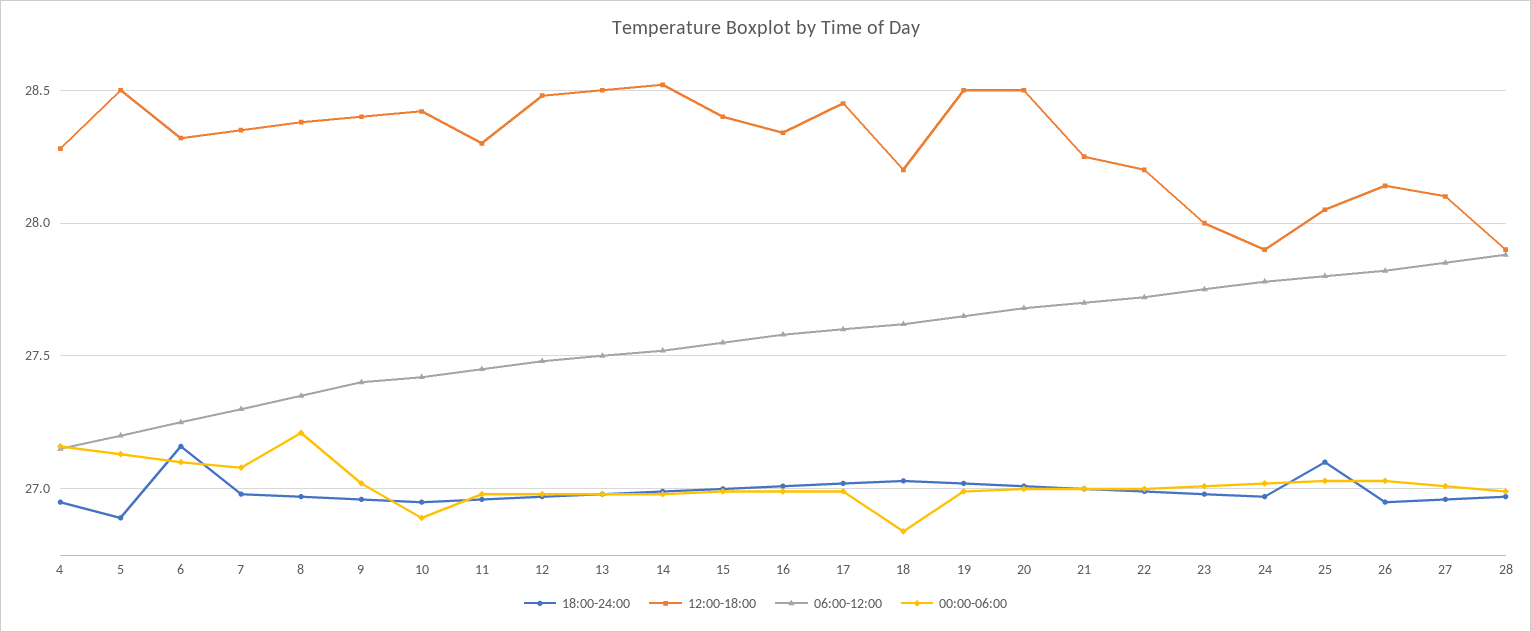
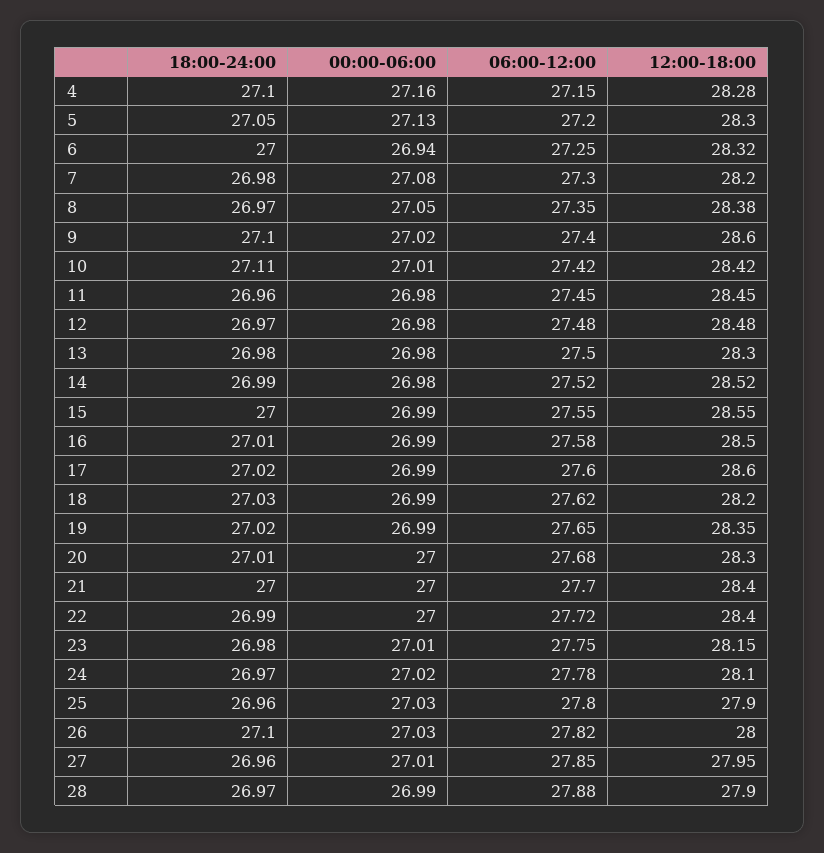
  {
    "18:00-24:00": {
-     "4": 26.95,
+     "4": 27.1,
-     "5": 26.9,
+     "5": 27.05,
-     "6": 27.15,
+     "6": 27,
      "7": 26.98,
      "8": 26.97,
-     "9": 26.95,
+     "9": 27.1,
-     "10": 26.95,
+     "10": 27.11,
      "11": 26.96,
      "12": 26.97,
      "13": 26.98,
      "14": 26.99,
      "15": 27,
      "16": 27.01,
      "17": 27.02,
      "18": 27.03,
      "19": 27.02,
      "20": 27.01,
      "21": 27,
      "22": 26.99,
      "23": 26.98,
      "24": 26.97,
-     "25": 27.1,
+     "25": 26.96,
-     "26": 26.95,
+     "26": 27.1,
      "27": 26.96,
      "28": 26.97
    },
    "12:00-18:00": {
      "4": 28.28,
-     "5": 28.5,
+     "5": 28.3,
      "6": 28.32,
-     "7": 28.35,
+     "7": 28.2,
      "8": 28.38,
-     "9": 28.4,
+     "9": 28.6,
      "10": 28.42,
-     "11": 28.3,
+     "11": 28.45,
      "12": 28.48,
-     "13": 28.5,
+     "13": 28.3,
      "14": 28.52,
-     "15": 28.4,
+     "15": 28.55,
-     "16": 28.35,
+     "16": 28.5,
-     "17": 28.45,
+     "17": 28.6,
      "18": 28.2,
-     "19": 28.5,
+     "19": 28.35,
-     "20": 28.5,
+     "20": 28.3,
-     "21": 28.25,
+     "21": 28.4,
-     "22": 28.2,
+     "22": 28.4,
-     "23": 28,
+     "23": 28.15,
-     "24": 27.9,
+     "24": 28.1,
-     "25": 28.05,
+     "25": 27.9,
-     "26": 28.15,
+     "26": 28,
-     "27": 28.1,
+     "27": 27.95,
      "28": 27.9
    },
    "06:00-12:00": {
      "4": 27.15,
      "5": 27.2,
      "6": 27.25,
      "7": 27.3,
      "8": 27.35,
      "9": 27.4,
      "10": 27.42,
      "11": 27.45,
      "12": 27.48,
      "13": 27.5,
      "14": 27.52,
      "15": 27.55,
      "16": 27.58,
      "17": 27.6,
      "18": 27.62,
      "19": 27.65,
      "20": 27.68,
      "21": 27.7,
      "22": 27.72,
      "23": 27.75,
      "24": 27.78,
      "25": 27.8,
      "26": 27.82,
      "27": 27.85,
      "28": 27.88
    },
    "00:00-06:00": {
      "4": 27.16,
      "5": 27.13,
-     "6": 27.1,
+     "6": 26.94,
      "7": 27.08,
-     "8": 27.2,
+     "8": 27.05,
      "9": 27.02,
-     "10": 26.9,
+     "10": 27.01,
      "11": 26.98,
      "12": 26.98,
      "13": 26.98,
      "14": 26.98,
      "15": 26.99,
      "16": 26.99,
      "17": 26.99,
-     "18": 26.85,
+     "18": 26.99,
      "19": 26.99,
      "20": 27,
      "21": 27,
      "22": 27,
      "23": 27.01,
      "24": 27.02,
      "25": 27.03,
      "26": 27.03,
      "27": 27.01,
      "28": 26.99
    }
  }

